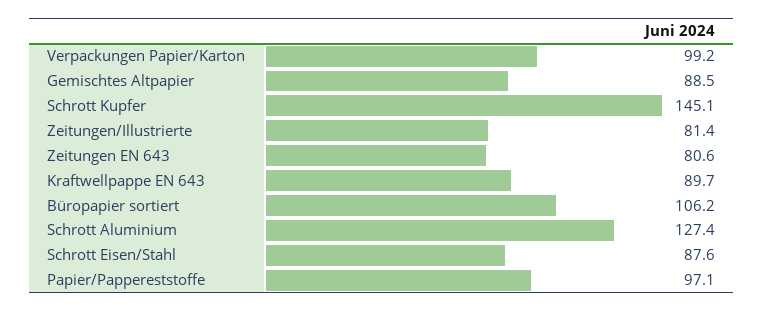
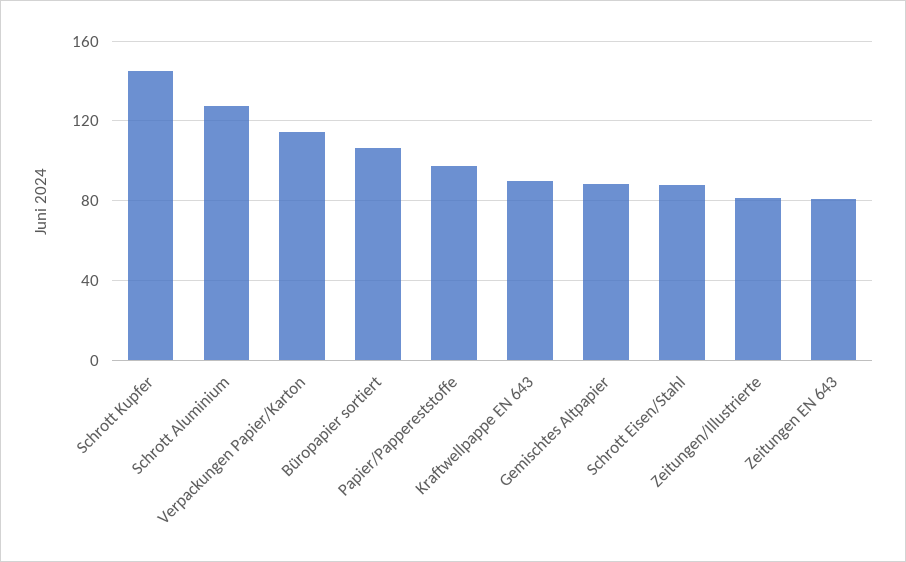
  {
-   "Verpackungen Papier/Karton": 99.2,
+   "Verpackungen Papier/Karton": 115,
    "Gemischtes Altpapier": 88.5,
    "Schrott Kupfer": 145.1,
    "Zeitungen/Illustrierte": 81.4,
    "Zeitungen EN 643": 80.6,
    "Kraftwellpappe EN 643": 89.7,
    "Büropapier sortiert": 106.2,
    "Schrott Aluminium": 127.4,
    "Schrott Eisen/Stahl": 87.6,
    "Papier/Pappereststoffe": 97.1
  }

